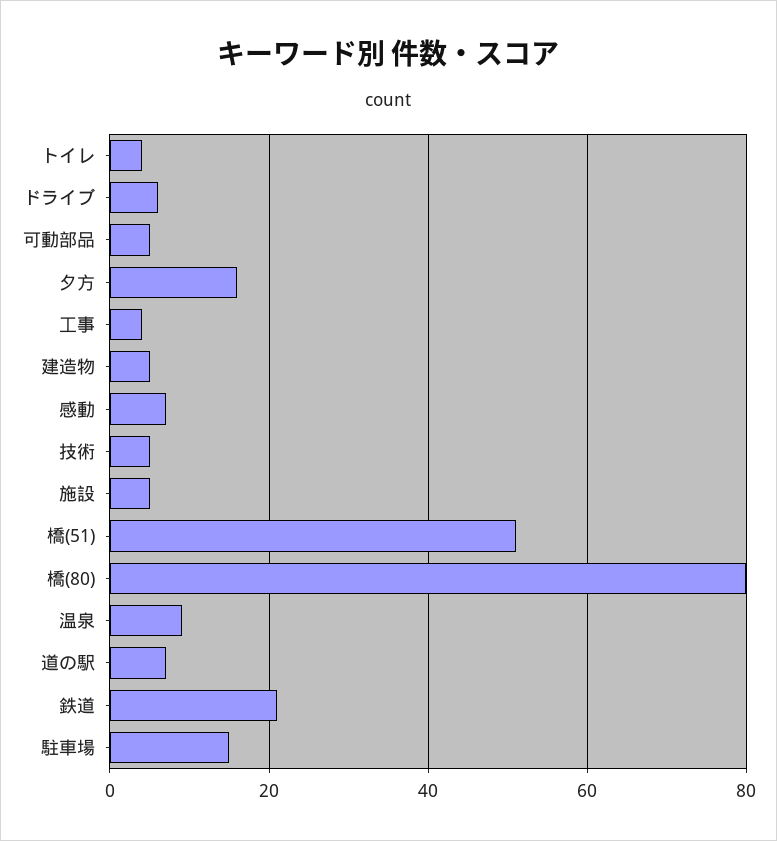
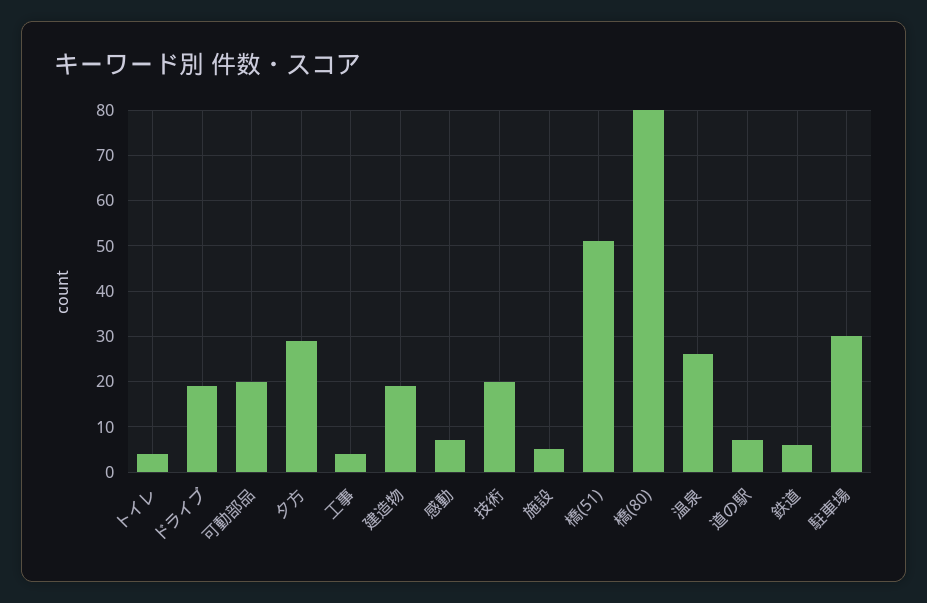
  {
    "トイレ": 5,
-   "ドライブ": 5,
+   "ドライブ": 20,
-   "可動部品": 5,
+   "可動部品": 20,
-   "夕方": 15,
+   "夕方": 30,
    "工事": 5,
-   "建造物": 5,
+   "建造物": 20,
    "感動": 5,
-   "技術": 5,
+   "技術": 20,
    "施設": 5,
    "橋(51)": 50,
    "橋(80)": 80,
-   "温泉": 10,
+   "温泉": 25,
    "道の駅": 5,
-   "鉄道": 20,
+   "鉄道": 5,
-   "駐車場": 15
+   "駐車場": 30
  }

